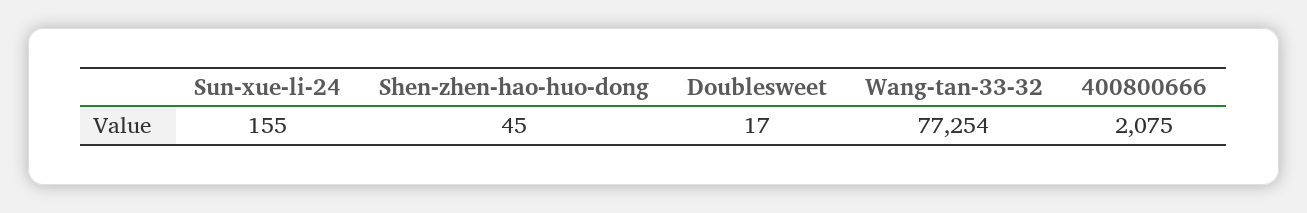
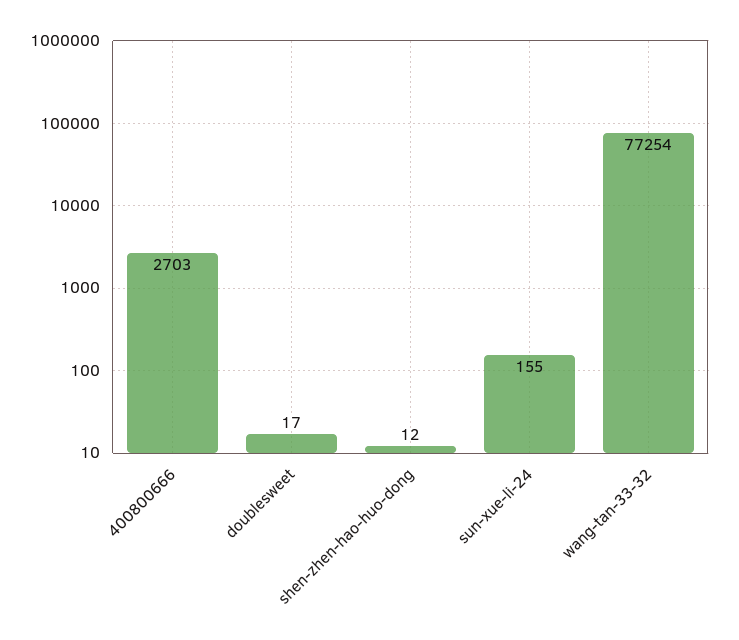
  {
    "Sun-xue-li-24": 155,
-   "Shen-zhen-hao-huo-dong": 45,
+   "Shen-zhen-hao-huo-dong": 12,
    "Doublesweet": 17,
    "Wang-tan-33-32": 77254,
-   "400800666": 2075
+   "400800666": 2703
  }

